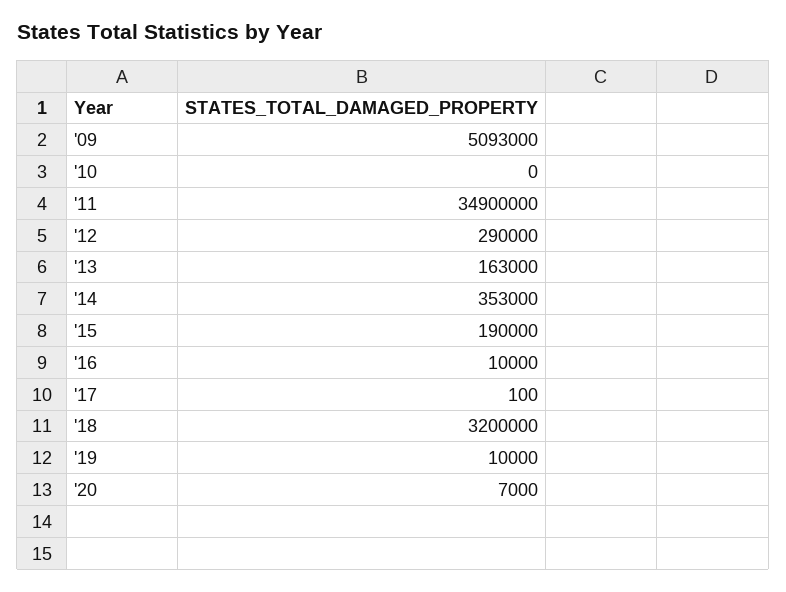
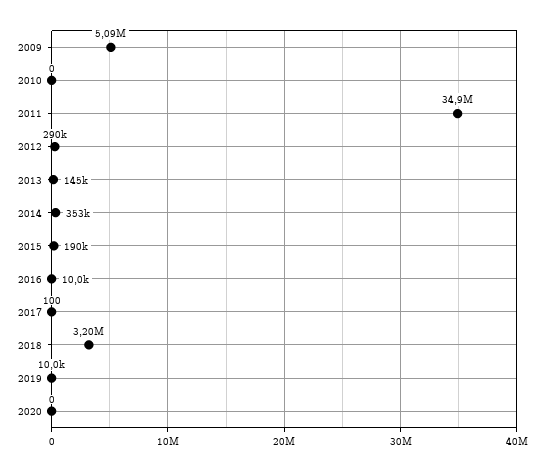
  {
    "'09": 5093000,
    "'10": 0,
    "'11": 34900000,
    "'12": 290000,
-   "'13": 163000,
+   "'13": 145000,
    "'14": 353000,
    "'15": 190000,
    "'16": 10000,
    "'17": 100,
    "'18": 3200000,
    "'19": 10000,
-   "'20": 7000
+   "'20": 0
  }

